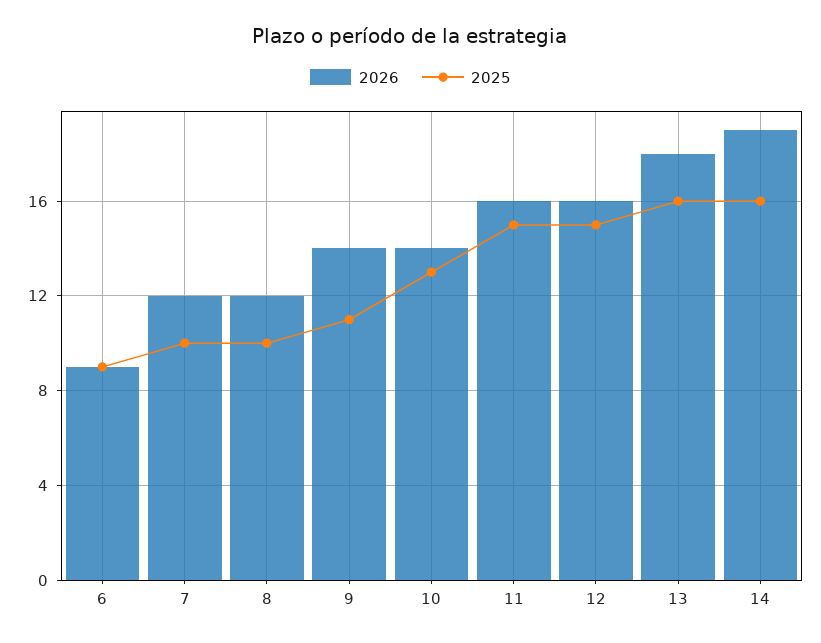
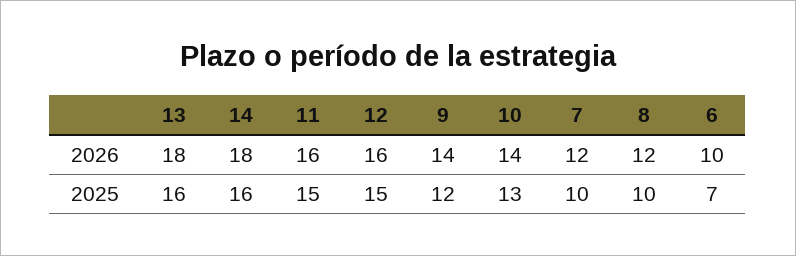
  {
    "2026": {
-     "6": 9,
+     "6": 10,
      "7": 12,
      "8": 12,
      "9": 14,
      "10": 14,
      "11": 16,
      "12": 16,
      "13": 18,
-     "14": 19
+     "14": 18
    },
    "2025": {
-     "6": 9,
+     "6": 7,
      "7": 10,
      "8": 10,
-     "9": 11,
+     "9": 12,
      "10": 13,
      "11": 15,
      "12": 15,
      "13": 16,
      "14": 16
    }
  }

